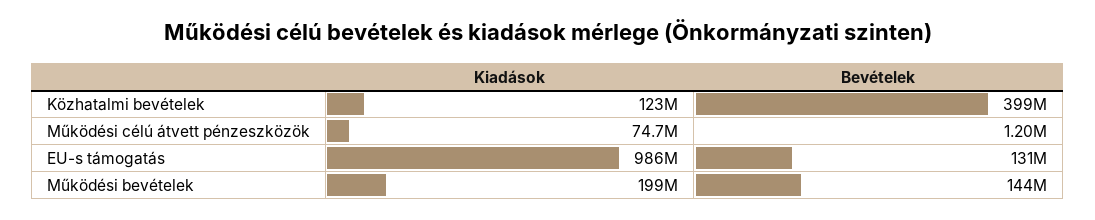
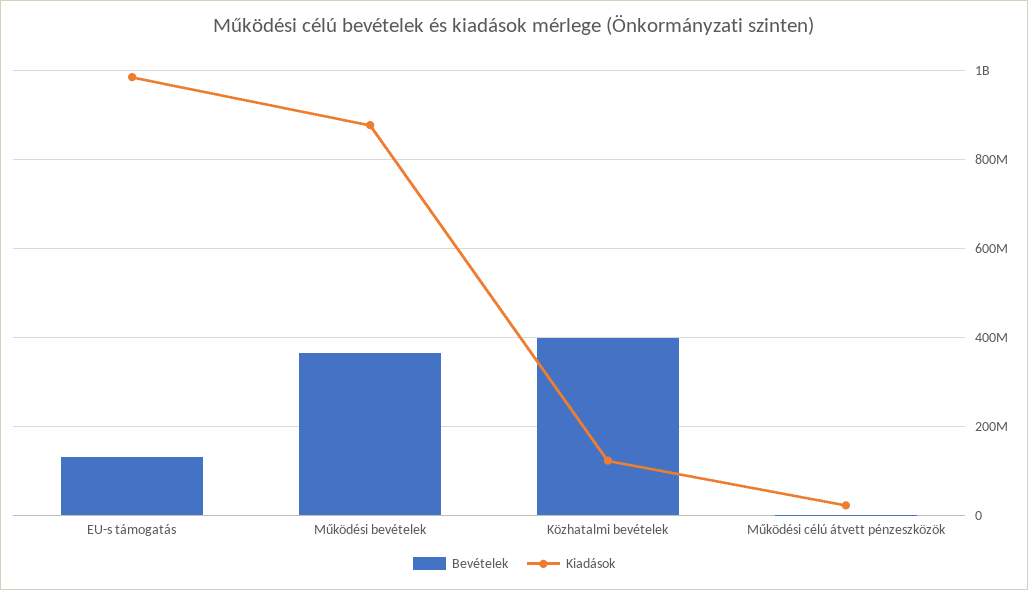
  {
    "Kiadások": {
      "Közhatalmi bevételek": 123000000,
-     "Működési célú átvett pénzeszközök": 74700000,
+     "Működési célú átvett pénzeszközök": 20000000,
      "EU-s támogatás": 986000000,
-     "Működési bevételek": 199000000
+     "Működési bevételek": 880000000
    },
    "Bevételek": {
      "Közhatalmi bevételek": 399000000,
      "Működési célú átvett pénzeszközök": 1200000,
      "EU-s támogatás": 131000000,
-     "Működési bevételek": 144000000
+     "Működési bevételek": 360000000
    }
  }

